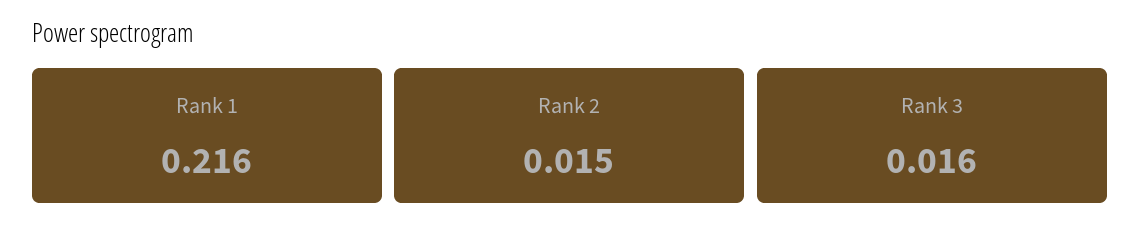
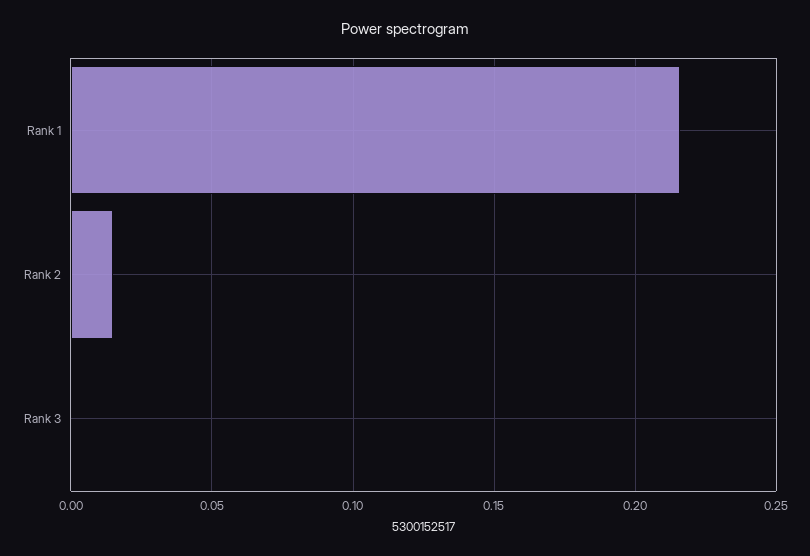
  {
    "Rank 1": 0.216,
    "Rank 2": 0.015,
-   "Rank 3": 0.016
+   "Rank 3": 0
  }

